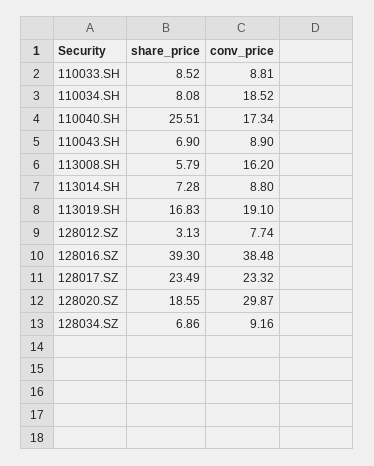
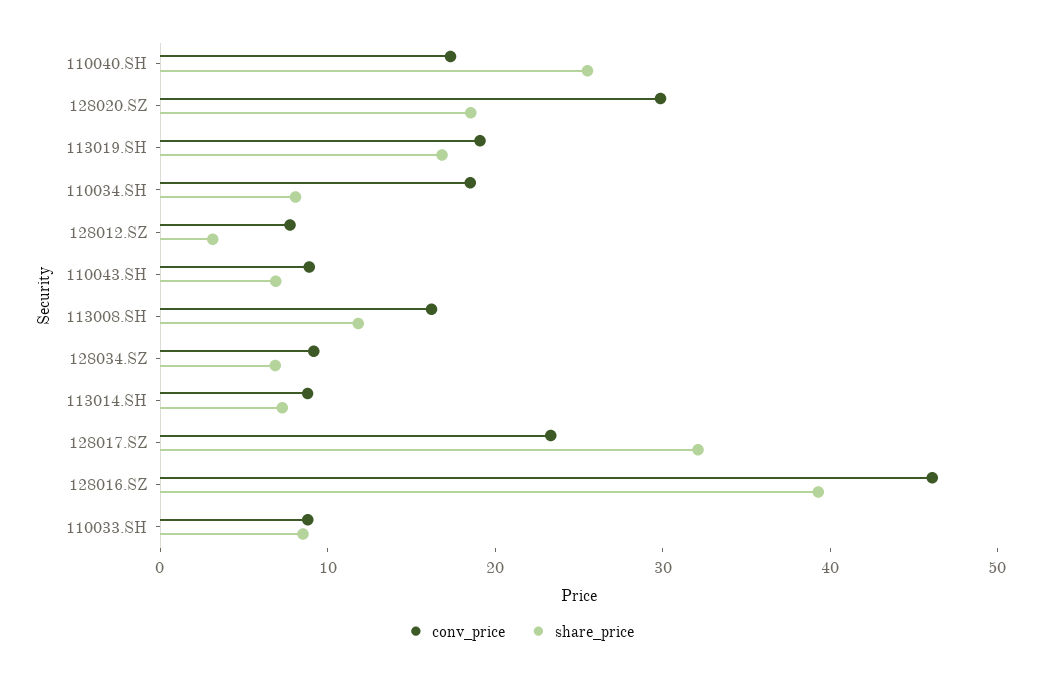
  {
    "share_price": {
      "110033.SH": 8.52,
      "110034.SH": 8.08,
      "110040.SH": 25.51,
      "110043.SH": 6.9,
-     "113008.SH": 5.79,
+     "113008.SH": 12,
      "113014.SH": 7.28,
      "113019.SH": 16.83,
      "128012.SZ": 3.13,
      "128016.SZ": 39.3,
-     "128017.SZ": 23.49,
+     "128017.SZ": 32,
      "128020.SZ": 18.55,
      "128034.SZ": 6.86
    },
    "conv_price": {
      "110033.SH": 8.81,
      "110034.SH": 18.52,
      "110040.SH": 17.34,
      "110043.SH": 8.9,
      "113008.SH": 16.2,
      "113014.SH": 8.8,
      "113019.SH": 19.1,
      "128012.SZ": 7.74,
-     "128016.SZ": 38.48,
+     "128016.SZ": 46,
      "128017.SZ": 23.32,
      "128020.SZ": 29.87,
      "128034.SZ": 9.16
    }
  }

